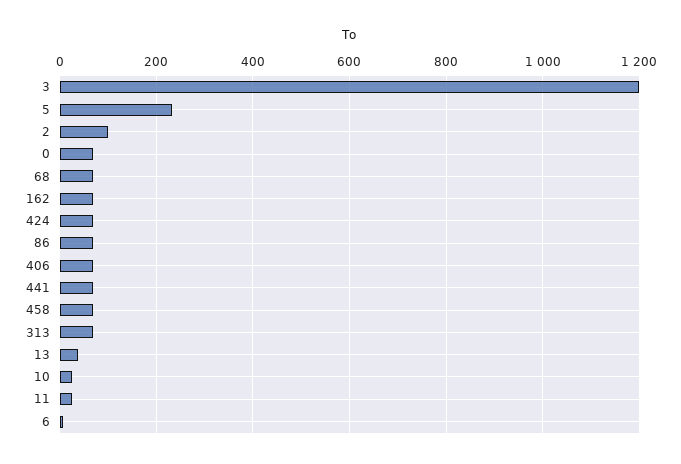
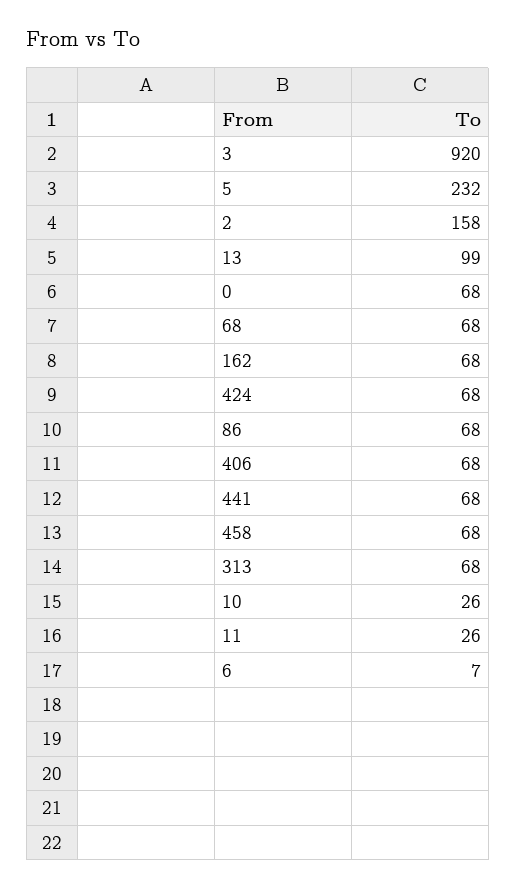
  {
-   "3": 1200,
+   "3": 920,
    "5": 232,
-   "2": 100,
+   "2": 158,
    "0": 68,
    "68": 68,
    "162": 68,
    "424": 68,
    "86": 68,
    "406": 68,
    "441": 68,
    "458": 68,
    "313": 68,
-   "13": 40,
+   "13": 99,
    "10": 26,
    "11": 26,
    "6": 7
  }

